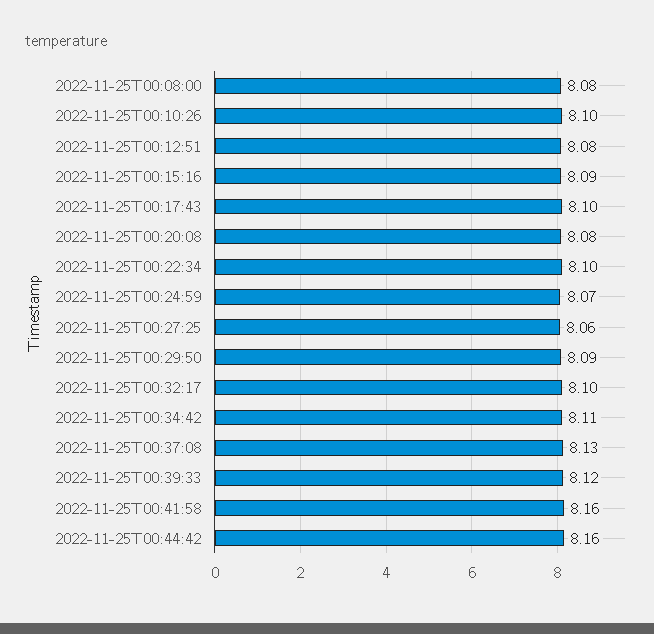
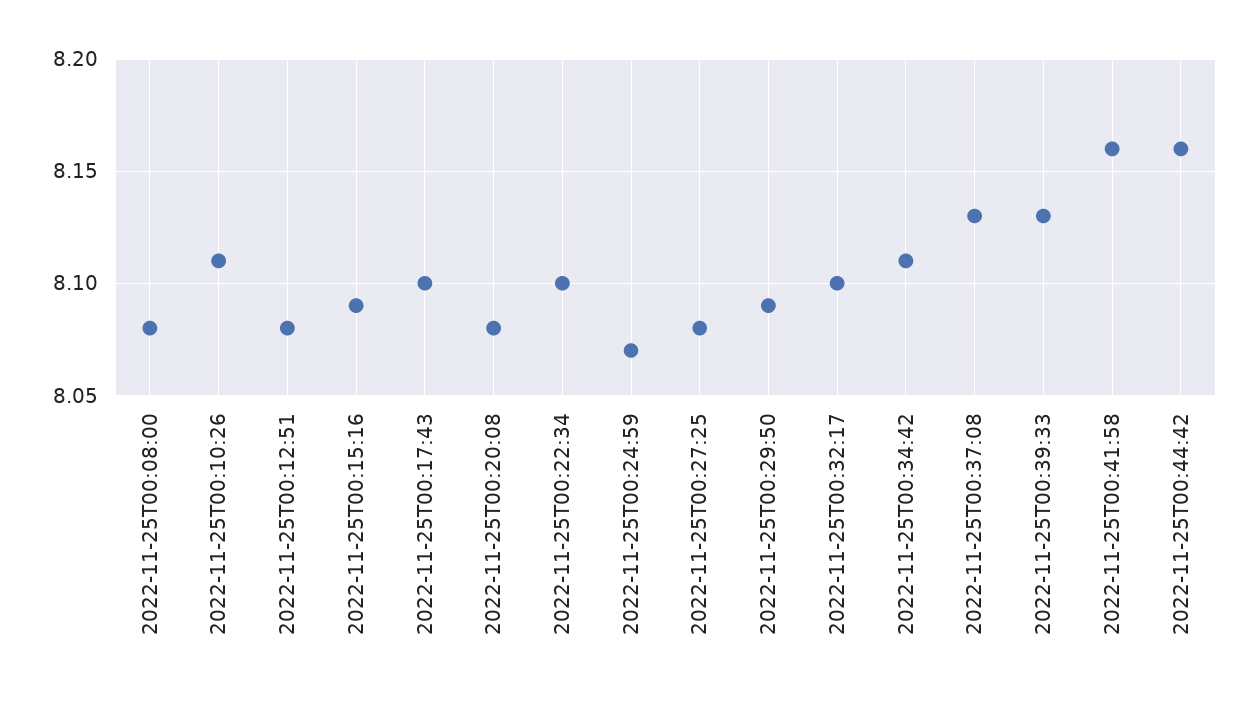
  {
    "2022-11-25T00:08:00": 8.08,
-   "2022-11-25T00:10:26": 8.1,
+   "2022-11-25T00:10:26": 8.11,
    "2022-11-25T00:12:51": 8.08,
    "2022-11-25T00:15:16": 8.09,
    "2022-11-25T00:17:43": 8.1,
    "2022-11-25T00:20:08": 8.08,
    "2022-11-25T00:22:34": 8.1,
    "2022-11-25T00:24:59": 8.07,
-   "2022-11-25T00:27:25": 8.06,
+   "2022-11-25T00:27:25": 8.08,
    "2022-11-25T00:29:50": 8.09,
    "2022-11-25T00:32:17": 8.1,
    "2022-11-25T00:34:42": 8.11,
    "2022-11-25T00:37:08": 8.13,
-   "2022-11-25T00:39:33": 8.12,
+   "2022-11-25T00:39:33": 8.13,
    "2022-11-25T00:41:58": 8.16,
    "2022-11-25T00:44:42": 8.16
  }

